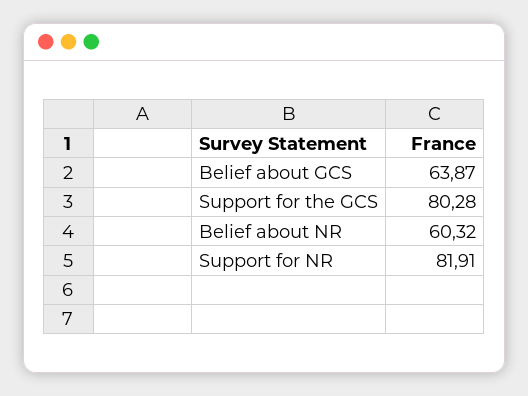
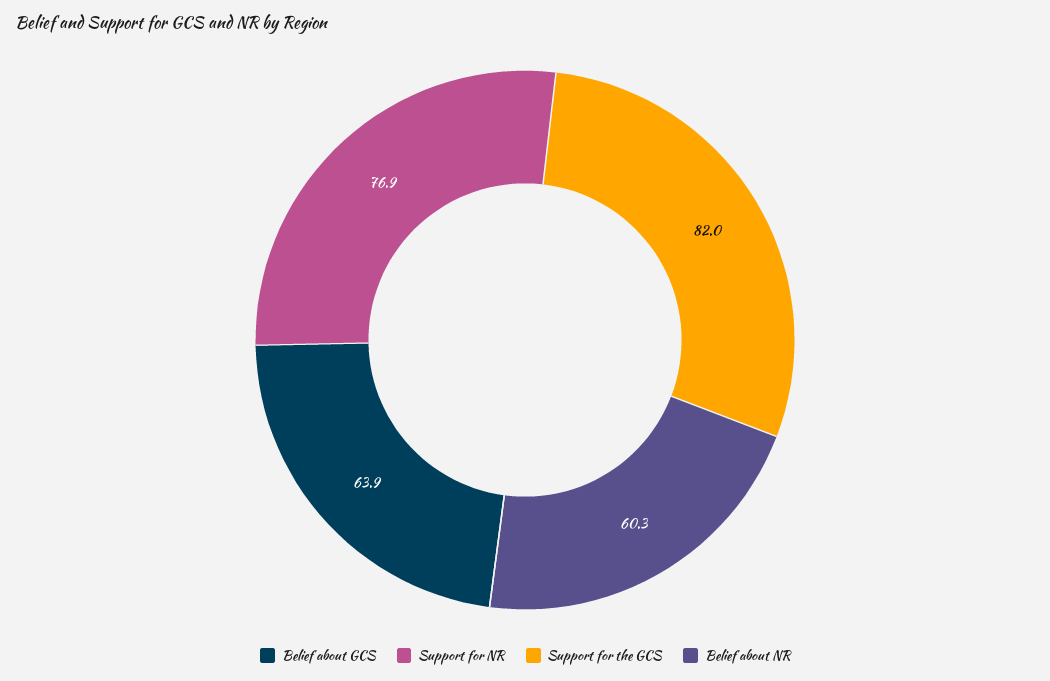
  {
    "Belief about GCS": 63.87,
-   "Support for the GCS": 80.28,
+   "Support for the GCS": 82,
    "Belief about NR": 60.32,
-   "Support for NR": 81.91
+   "Support for NR": 76.9
  }

